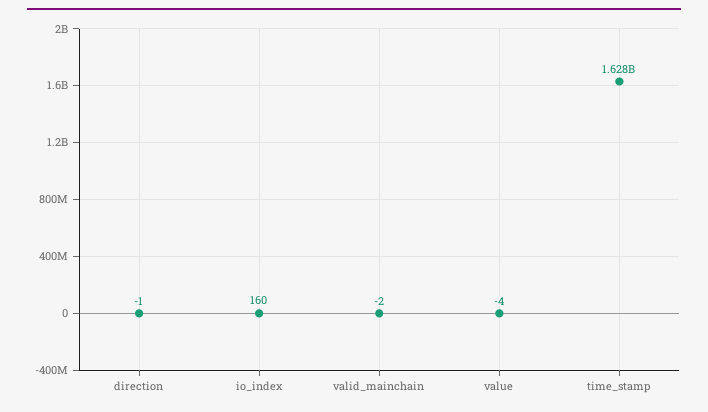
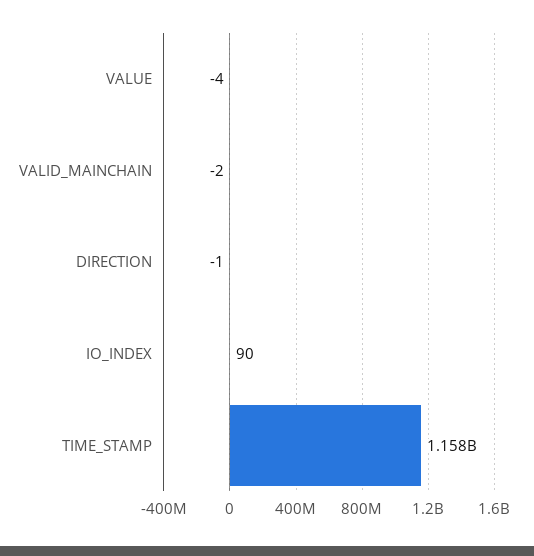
  {
    "direction": -1,
-   "io_index": 160,
+   "io_index": 90,
    "valid_mainchain": -2,
    "value": -4,
-   "time_stamp": 1628000000
+   "time_stamp": 1158000000
  }

